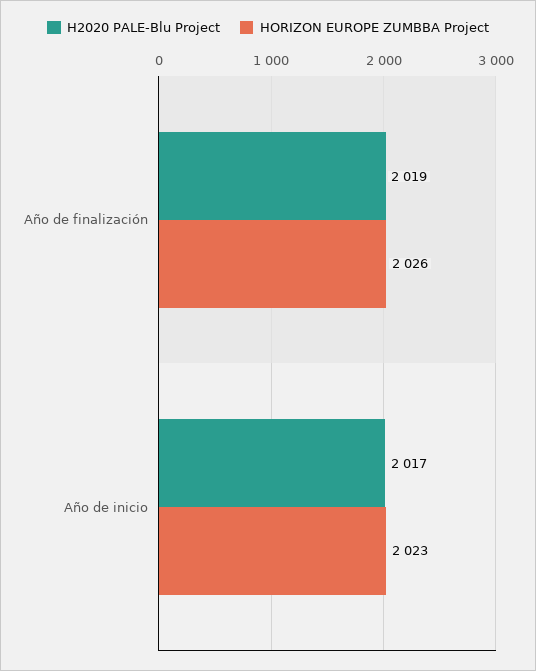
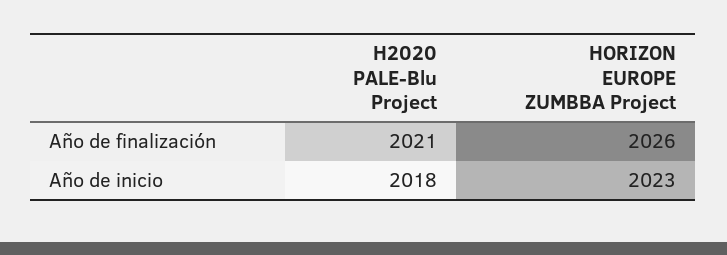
  {
    "H2020 PALE-Blu Project": {
-     "Año de finalización": 2019,
+     "Año de finalización": 2021,
-     "Año de inicio": 2017
+     "Año de inicio": 2018
    },
    "HORIZON EUROPE ZUMBBA Project": {
      "Año de finalización": 2026,
      "Año de inicio": 2023
    }
  }

